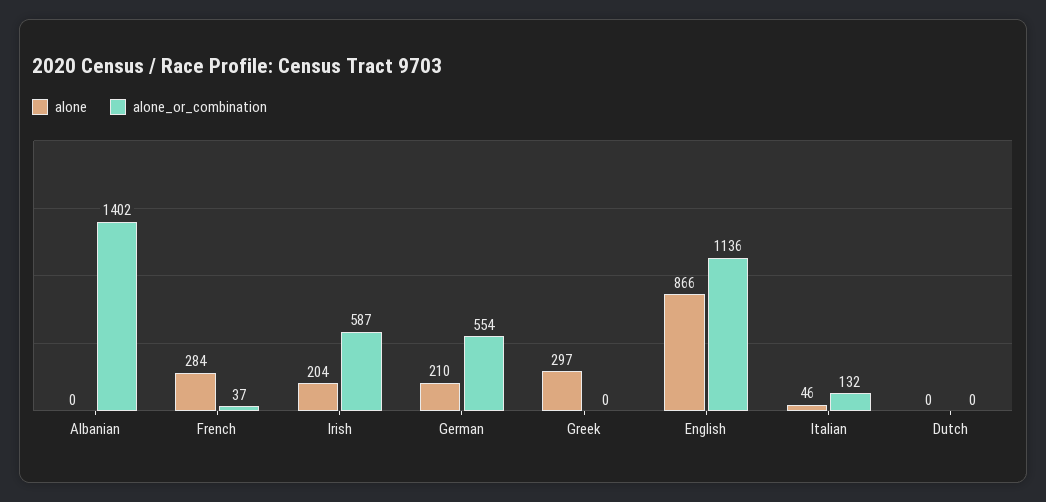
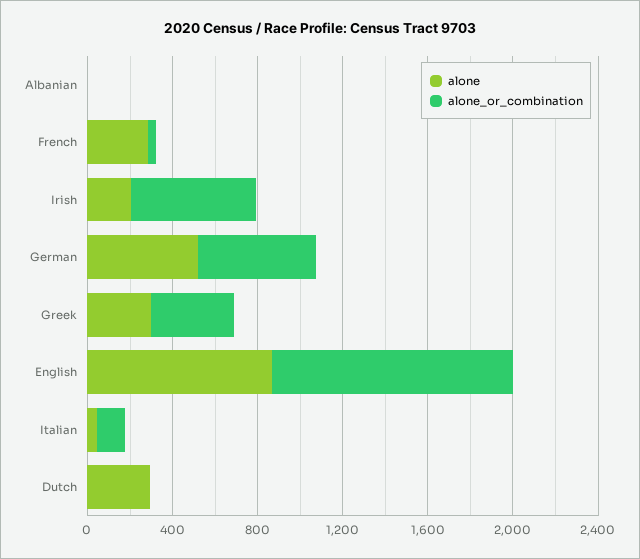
  {
    "alone": {
      "Albanian": 0,
      "French": 284,
      "Irish": 204,
-     "German": 210,
+     "German": 500,
      "Greek": 297,
      "English": 866,
      "Italian": 46,
-     "Dutch": 0
+     "Dutch": 300
    },
    "alone_or_combination": {
-     "Albanian": 1402,
+     "Albanian": 0,
      "French": 37,
      "Irish": 587,
      "German": 554,
-     "Greek": 0,
+     "Greek": 400,
      "English": 1136,
      "Italian": 132,
      "Dutch": 0
    }
  }

